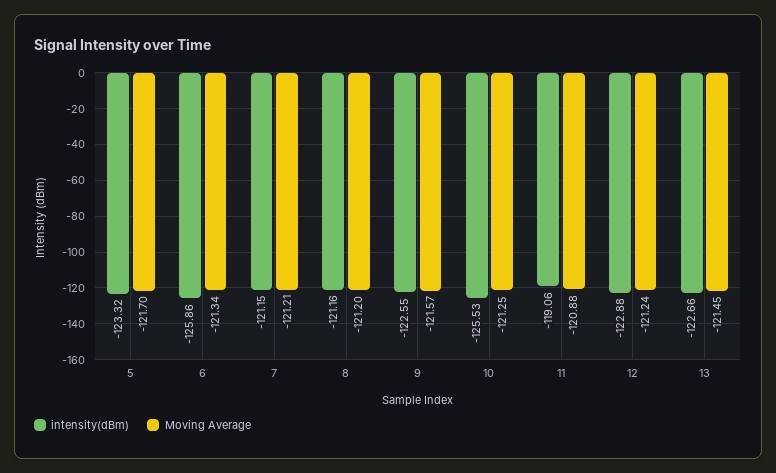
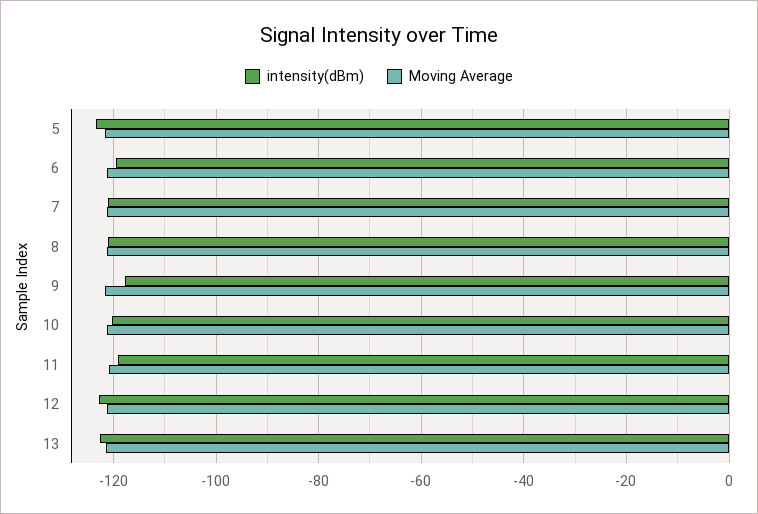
  {
    "intensity(dBm)": {
      "5": -123.32,
-     "6": -125.86,
+     "6": -120,
      "7": -121.15,
      "8": -121.16,
-     "9": -122.55,
+     "9": -118,
-     "10": -125.53,
+     "10": -120,
      "11": -119.06,
      "12": -122.88,
      "13": -122.66
    },
    "Moving Average": {
      "5": -121.7,
      "6": -121.34,
      "7": -121.21,
      "8": -121.2,
      "9": -121.57,
      "10": -121.25,
      "11": -120.88,
      "12": -121.24,
      "13": -121.45
    }
  }

